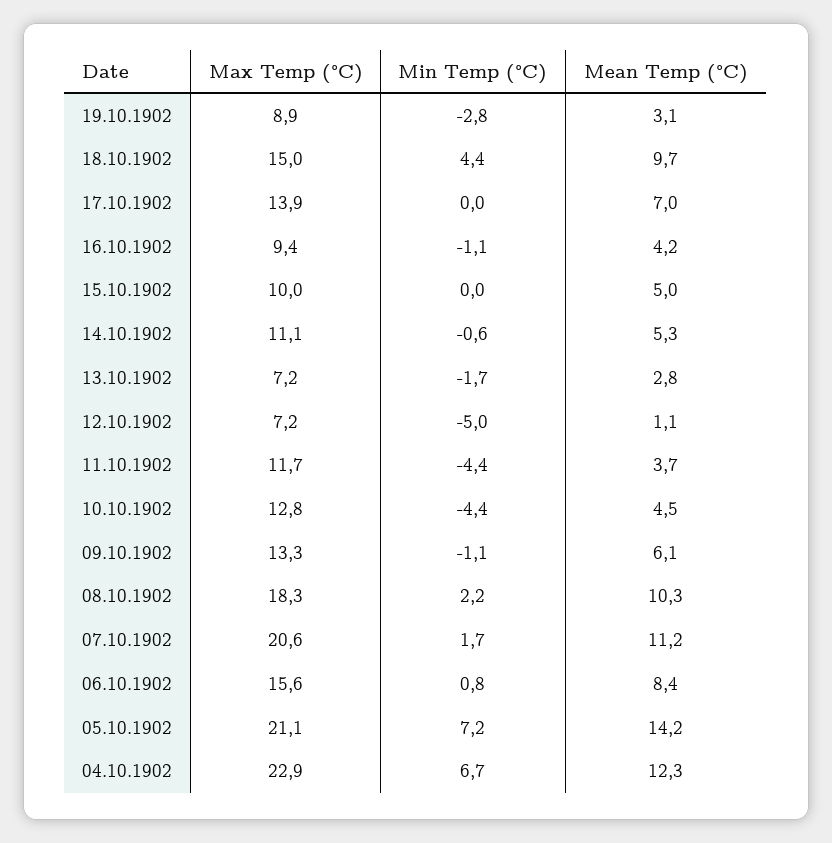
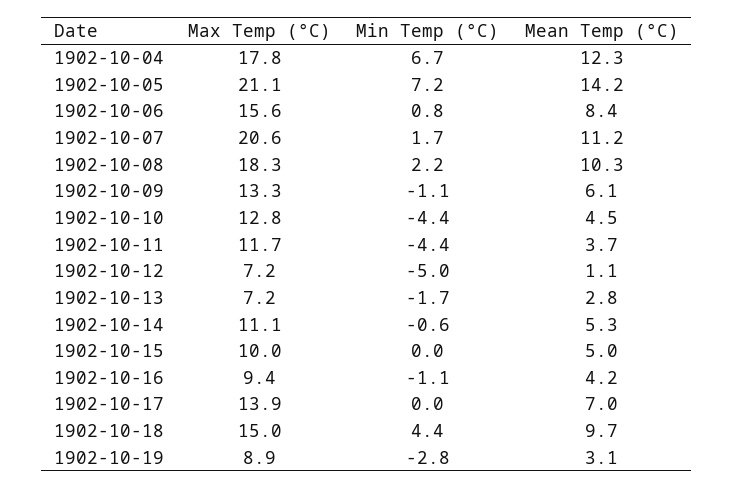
  {
    "Max Temp (°C)": {
      "19.10.1902": 8.9,
      "18.10.1902": 15,
      "17.10.1902": 13.9,
      "16.10.1902": 9.4,
      "15.10.1902": 10,
      "14.10.1902": 11.1,
      "13.10.1902": 7.2,
      "12.10.1902": 7.2,
      "11.10.1902": 11.7,
      "10.10.1902": 12.8,
      "09.10.1902": 13.3,
      "08.10.1902": 18.3,
      "07.10.1902": 20.6,
      "06.10.1902": 15.6,
      "05.10.1902": 21.1,
-     "04.10.1902": 22.9
+     "04.10.1902": 17.8
    },
    "Min Temp (°C)": {
      "19.10.1902": -2.8,
      "18.10.1902": 4.4,
      "17.10.1902": 0,
      "16.10.1902": -1.1,
      "15.10.1902": 0,
      "14.10.1902": -0.6,
      "13.10.1902": -1.7,
      "12.10.1902": -5,
      "11.10.1902": -4.4,
      "10.10.1902": -4.4,
      "09.10.1902": -1.1,
      "08.10.1902": 2.2,
      "07.10.1902": 1.7,
      "06.10.1902": 0.8,
      "05.10.1902": 7.2,
      "04.10.1902": 6.7
    },
    "Mean Temp (°C)": {
      "19.10.1902": 3.1,
      "18.10.1902": 9.7,
      "17.10.1902": 7,
      "16.10.1902": 4.2,
      "15.10.1902": 5,
      "14.10.1902": 5.3,
      "13.10.1902": 2.8,
      "12.10.1902": 1.1,
      "11.10.1902": 3.7,
      "10.10.1902": 4.5,
      "09.10.1902": 6.1,
      "08.10.1902": 10.3,
      "07.10.1902": 11.2,
      "06.10.1902": 8.4,
      "05.10.1902": 14.2,
      "04.10.1902": 12.3
    }
  }

